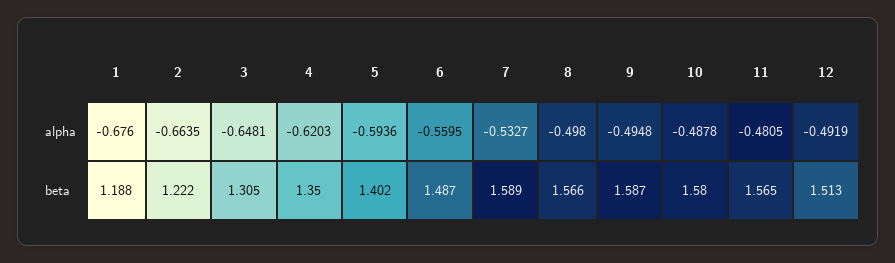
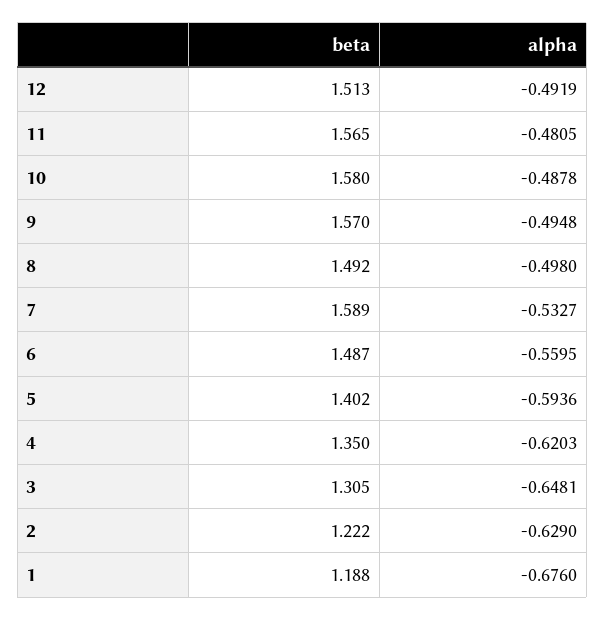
  {
    "1": {
      "alpha": -0.676,
      "beta": 1.188
    },
    "2": {
-     "alpha": -0.6635,
+     "alpha": -0.629,
      "beta": 1.222
    },
    "3": {
      "alpha": -0.6481,
      "beta": 1.305
    },
    "4": {
      "alpha": -0.6203,
      "beta": 1.35
    },
    "5": {
      "alpha": -0.5936,
      "beta": 1.402
    },
    "6": {
      "alpha": -0.5595,
      "beta": 1.487
    },
    "7": {
      "alpha": -0.5327,
      "beta": 1.589
    },
    "8": {
      "alpha": -0.498,
-     "beta": 1.566
+     "beta": 1.492
    },
    "9": {
      "alpha": -0.4948,
-     "beta": 1.587
+     "beta": 1.57
    },
    "10": {
      "alpha": -0.4878,
      "beta": 1.58
    },
    "11": {
      "alpha": -0.4805,
      "beta": 1.565
    },
    "12": {
      "alpha": -0.4919,
      "beta": 1.513
    }
  }

